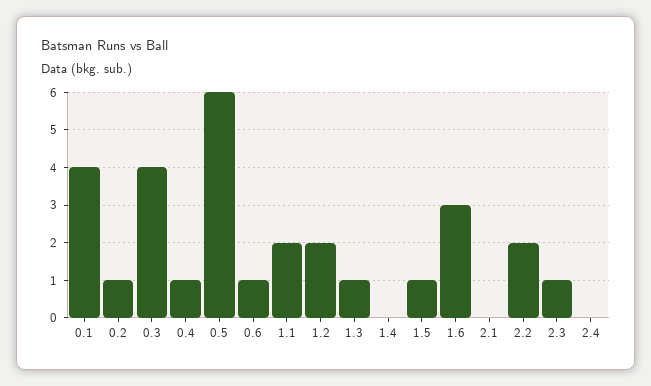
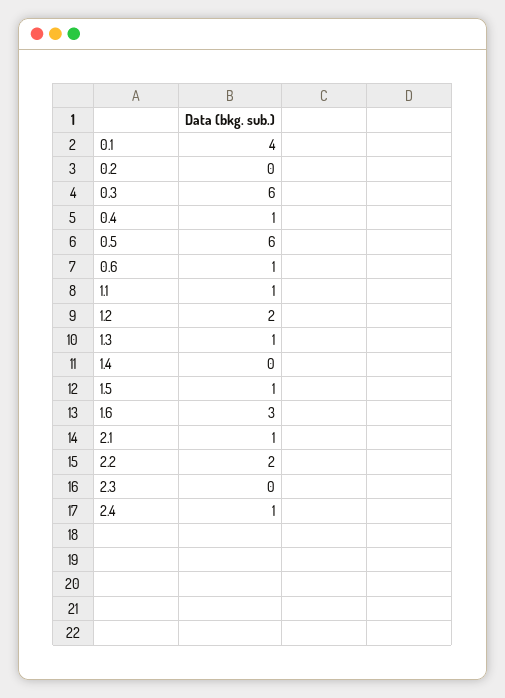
  {
    "0.1": 4,
-   "0.2": 1,
+   "0.2": 0,
-   "0.3": 4,
+   "0.3": 6,
    "0.4": 1,
    "0.5": 6,
    "0.6": 1,
-   "1.1": 2,
+   "1.1": 1,
    "1.2": 2,
    "1.3": 1,
    "1.4": 0,
    "1.5": 1,
    "1.6": 3,
-   "2.1": 0,
+   "2.1": 1,
    "2.2": 2,
-   "2.3": 1,
+   "2.3": 0,
-   "2.4": 0
+   "2.4": 1
  }

